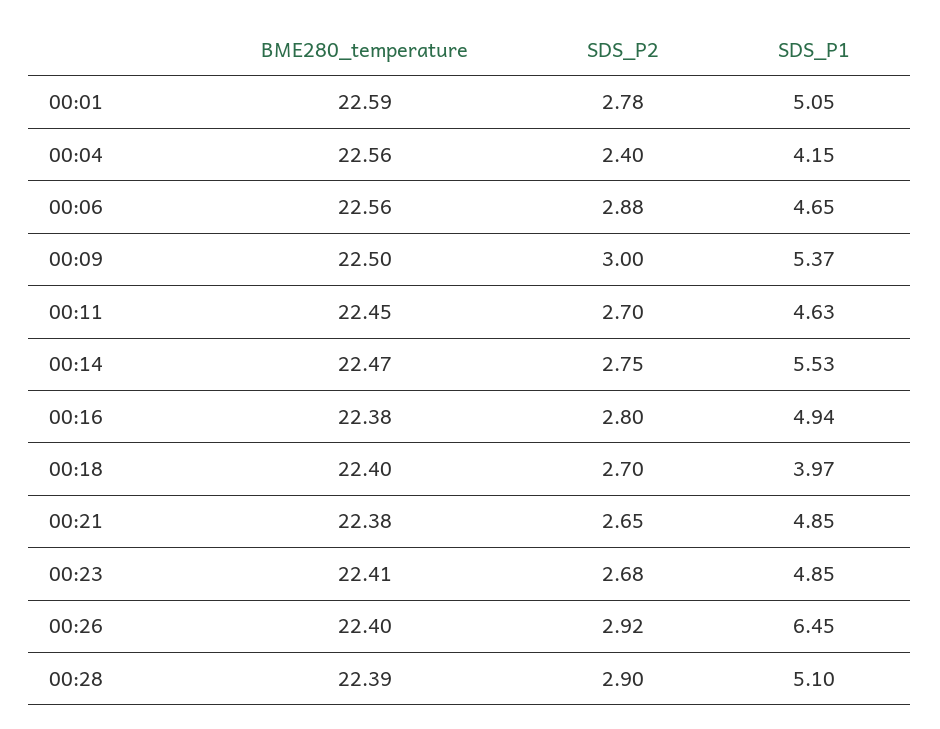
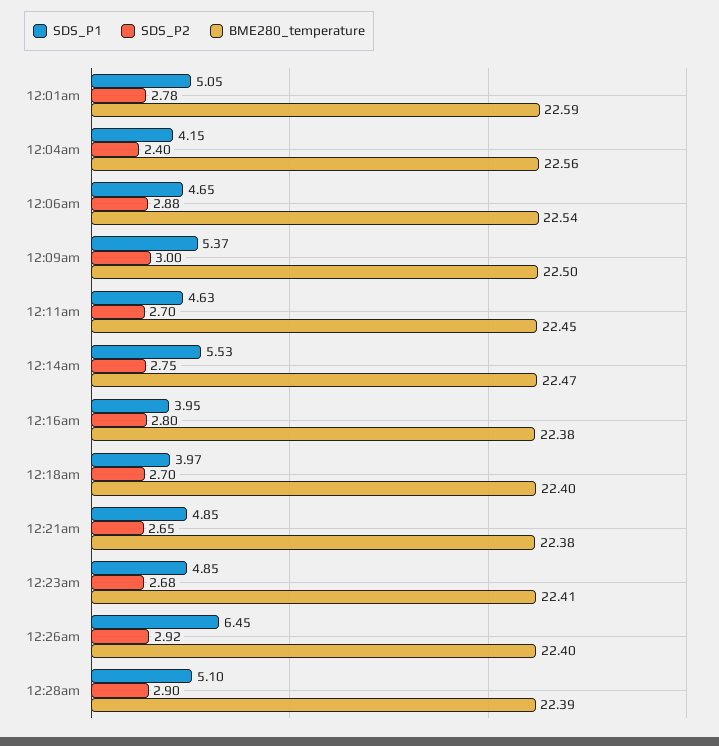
  {
    "BME280_temperature": {
      "00:01": 22.59,
      "00:04": 22.56,
-     "00:06": 22.56,
+     "00:06": 22.54,
      "00:09": 22.5,
      "00:11": 22.45,
      "00:14": 22.47,
      "00:16": 22.38,
      "00:18": 22.4,
      "00:21": 22.38,
      "00:23": 22.41,
      "00:26": 22.4,
      "00:28": 22.39
    },
    "SDS_P2": {
      "00:01": 2.78,
      "00:04": 2.4,
      "00:06": 2.88,
      "00:09": 3,
      "00:11": 2.7,
      "00:14": 2.75,
      "00:16": 2.8,
      "00:18": 2.7,
      "00:21": 2.65,
      "00:23": 2.68,
      "00:26": 2.92,
      "00:28": 2.9
    },
    "SDS_P1": {
      "00:01": 5.05,
      "00:04": 4.15,
      "00:06": 4.65,
      "00:09": 5.37,
      "00:11": 4.63,
      "00:14": 5.53,
-     "00:16": 4.94,
+     "00:16": 3.95,
      "00:18": 3.97,
      "00:21": 4.85,
      "00:23": 4.85,
      "00:26": 6.45,
      "00:28": 5.1
    }
  }

